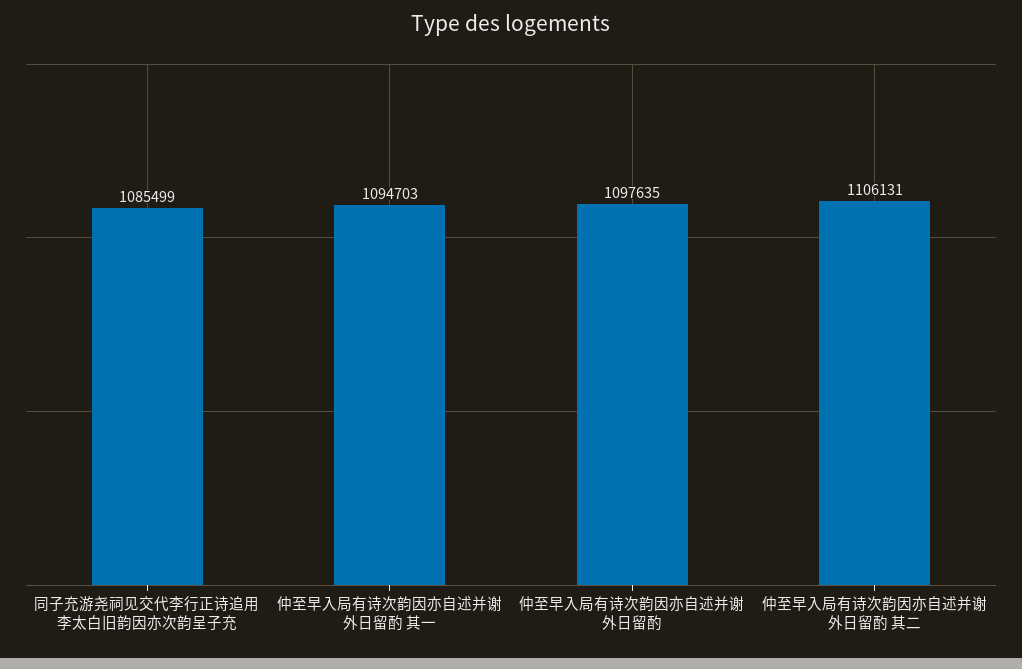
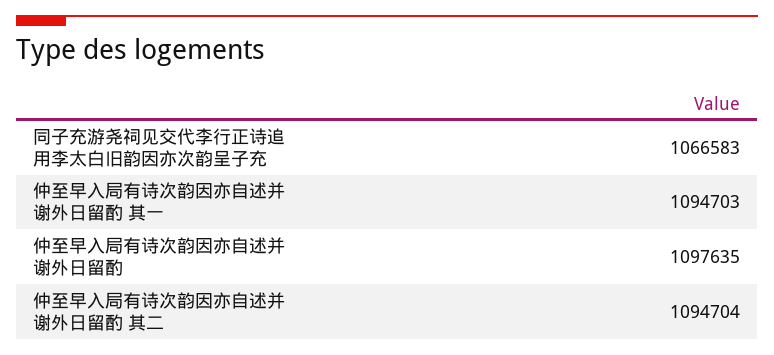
  {
-   "同子充游尧祠见交代李行正诗追用李太白旧韵因亦次韵呈子充": 1085499,
+   "同子充游尧祠见交代李行正诗追用李太白旧韵因亦次韵呈子充": 1066583,
    "仲至早入局有诗次韵因亦自述并谢外日留酌 其一": 1094703,
    "仲至早入局有诗次韵因亦自述并谢外日留酌": 1097635,
-   "仲至早入局有诗次韵因亦自述并谢外日留酌 其二": 1106131
+   "仲至早入局有诗次韵因亦自述并谢外日留酌 其二": 1094704
  }

